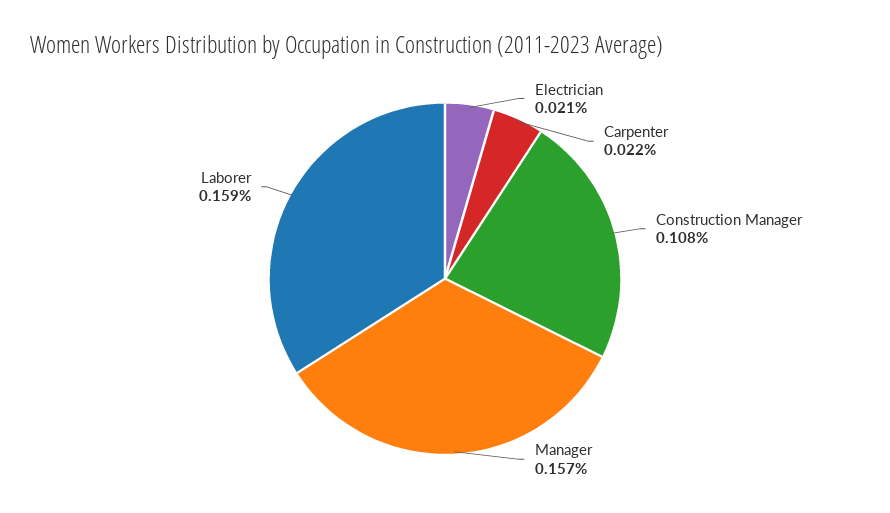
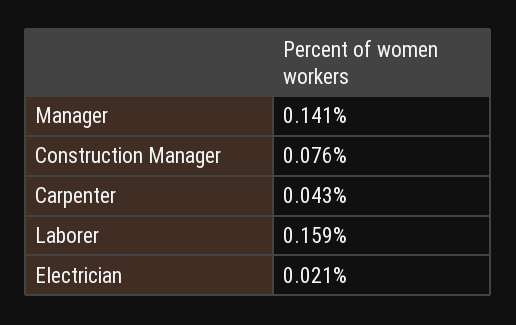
  {
    "Electrician": 0.021,
-   "Carpenter": 0.022,
+   "Carpenter": 0.043,
-   "Construction Manager": 0.108,
+   "Construction Manager": 0.076,
-   "Manager": 0.157,
+   "Manager": 0.141,
    "Laborer": 0.159
  }

